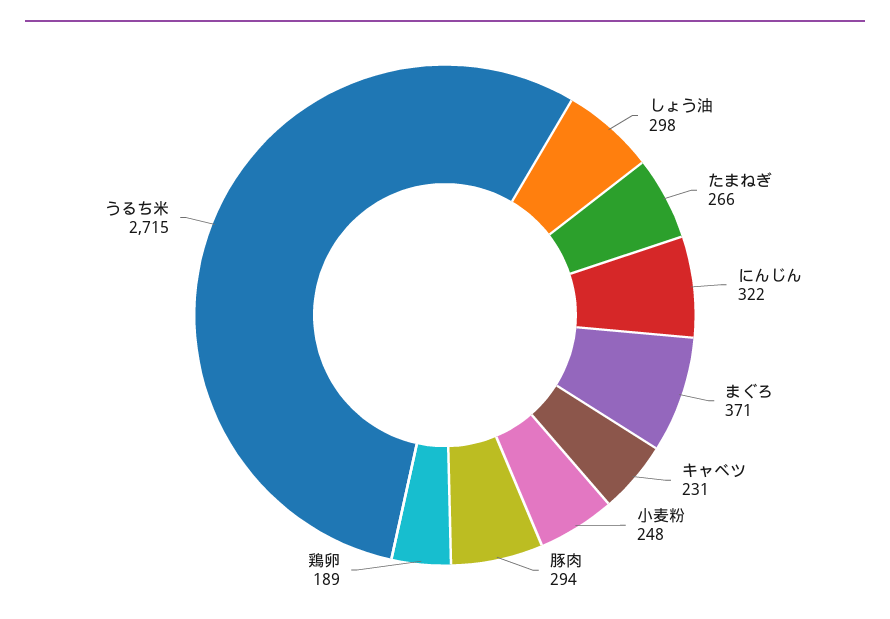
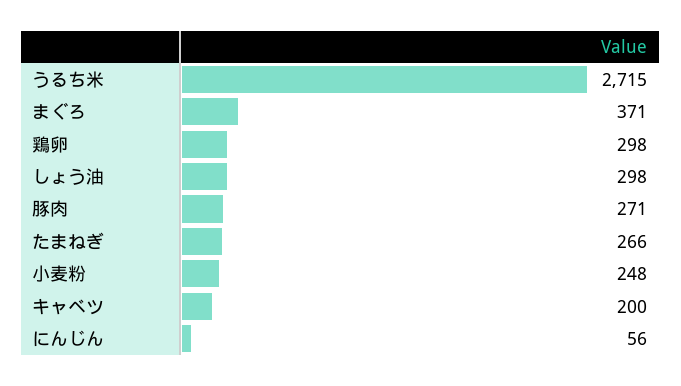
  {
    "しょう油": 298,
    "たまねぎ": 266,
-   "にんじん": 322,
+   "にんじん": 56,
    "まぐろ": 371,
-   "キャベツ": 231,
+   "キャベツ": 200,
    "小麦粉": 248,
-   "豚肉": 294,
+   "豚肉": 271,
-   "鶏卵": 189,
+   "鶏卵": 298,
    "うるち米": 2715
  }

